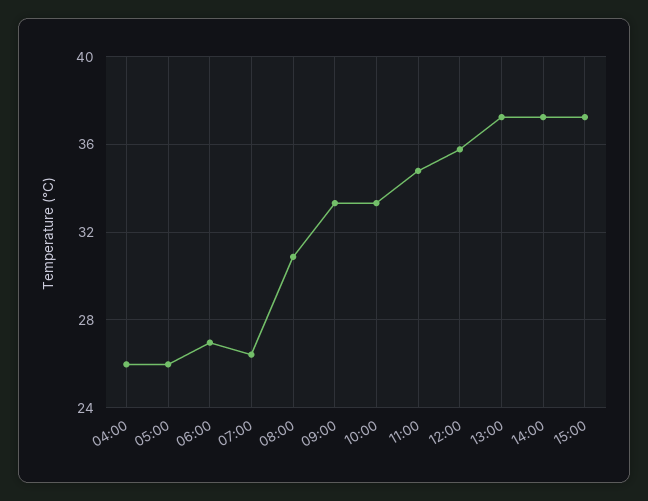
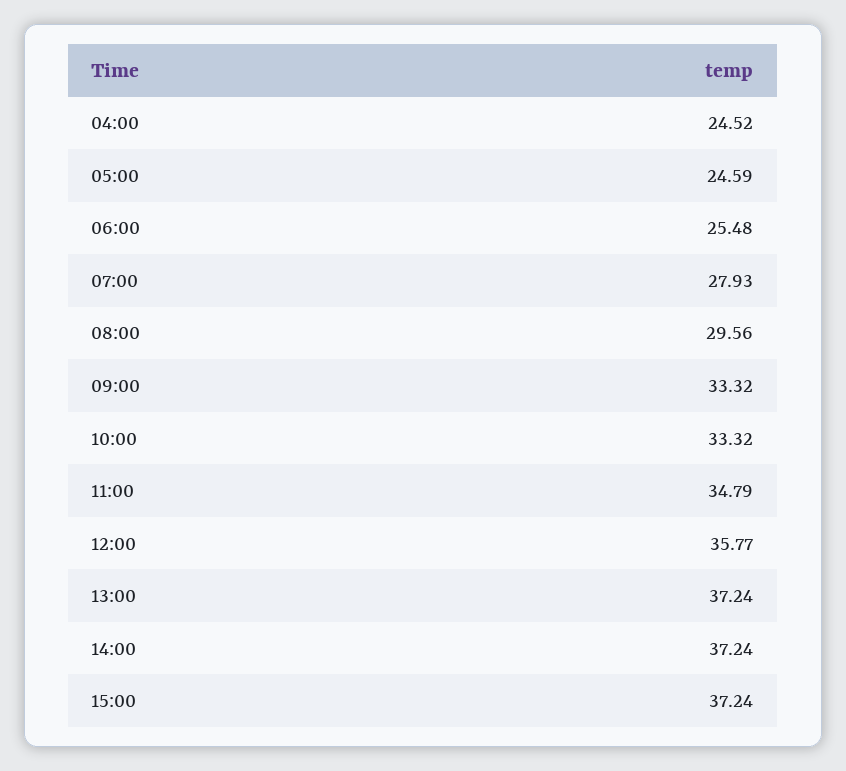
  {
-   "04:00": 26,
+   "04:00": 24.52,
-   "05:00": 26,
+   "05:00": 24.59,
-   "06:00": 27,
+   "06:00": 25.48,
-   "07:00": 26.5,
+   "07:00": 27.93,
-   "08:00": 31,
+   "08:00": 29.56,
    "09:00": 33.32,
    "10:00": 33.32,
    "11:00": 34.79,
    "12:00": 35.77,
    "13:00": 37.24,
    "14:00": 37.24,
    "15:00": 37.24
  }

